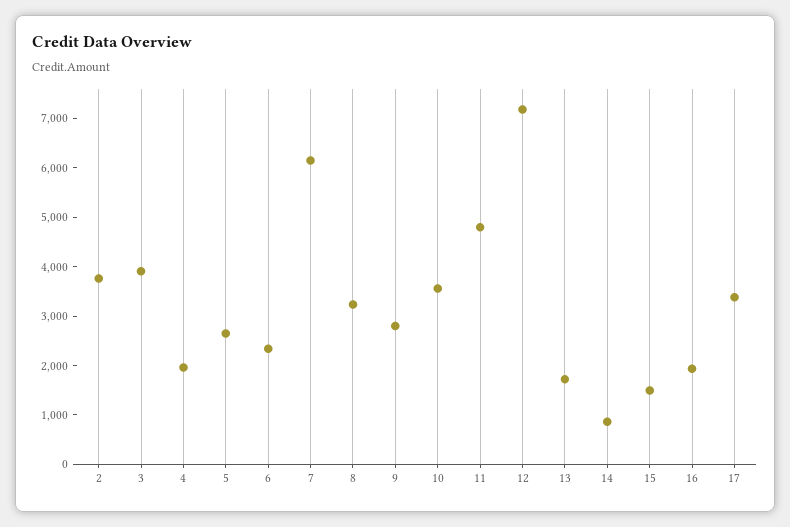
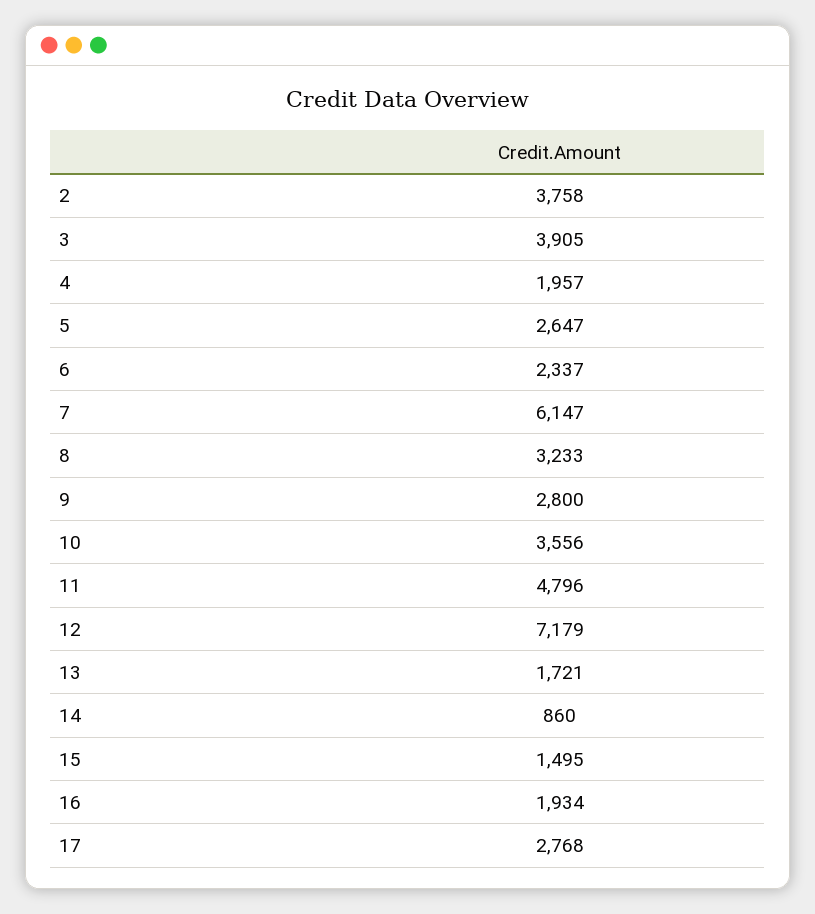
  {
    "2": 3758,
    "3": 3905,
    "4": 1957,
    "5": 2647,
    "6": 2337,
    "7": 6147,
    "8": 3233,
    "9": 2800,
    "10": 3556,
    "11": 4796,
    "12": 7179,
    "13": 1721,
    "14": 860,
    "15": 1495,
    "16": 1934,
-   "17": 3400
+   "17": 2768
  }

